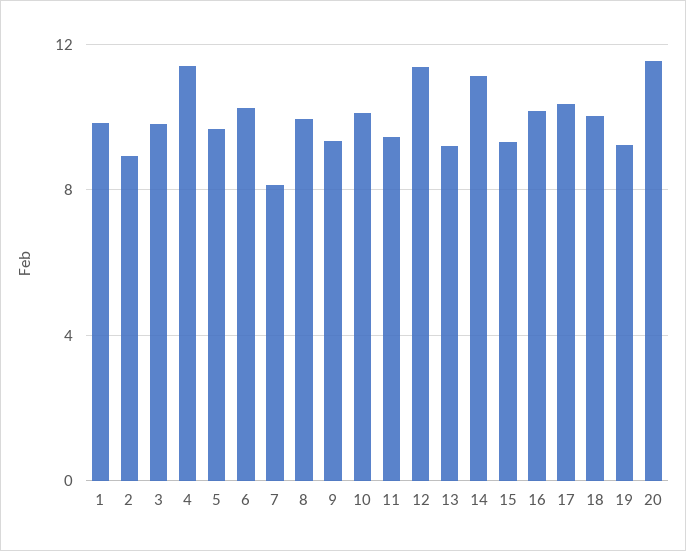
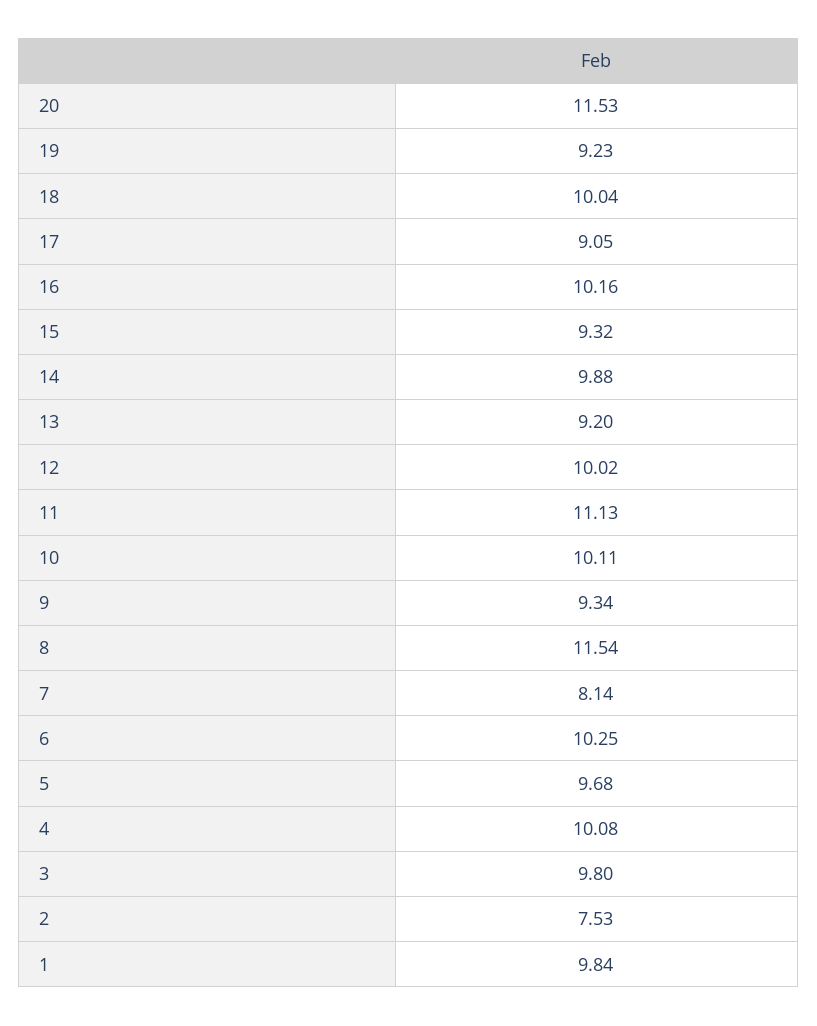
  {
    "1": 9.84,
-   "2": 9,
+   "2": 7.53,
    "3": 9.8,
-   "4": 11.5,
+   "4": 10.08,
    "5": 9.68,
    "6": 10.25,
    "7": 8.14,
-   "8": 10,
+   "8": 11.54,
    "9": 9.34,
    "10": 10.11,
-   "11": 9.5,
+   "11": 11.13,
-   "12": 11.5,
+   "12": 10.02,
    "13": 9.2,
-   "14": 11,
+   "14": 9.88,
    "15": 9.32,
    "16": 10.16,
-   "17": 10.5,
+   "17": 9.05,
    "18": 10.04,
    "19": 9.23,
    "20": 11.53
  }

